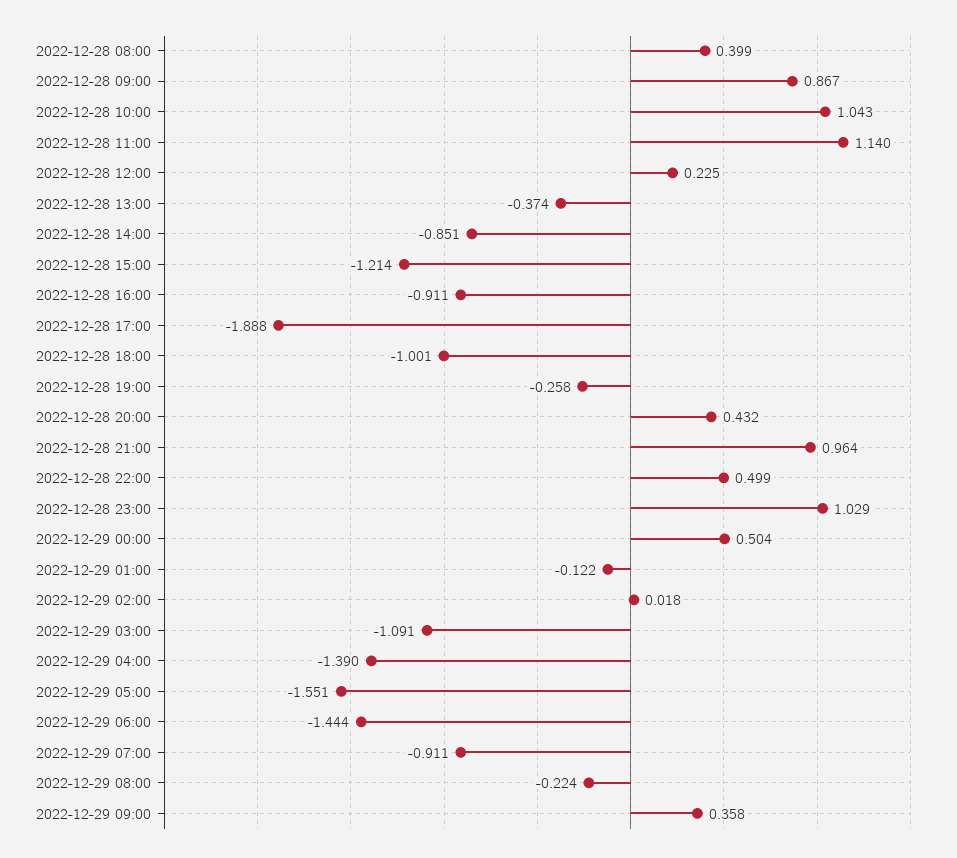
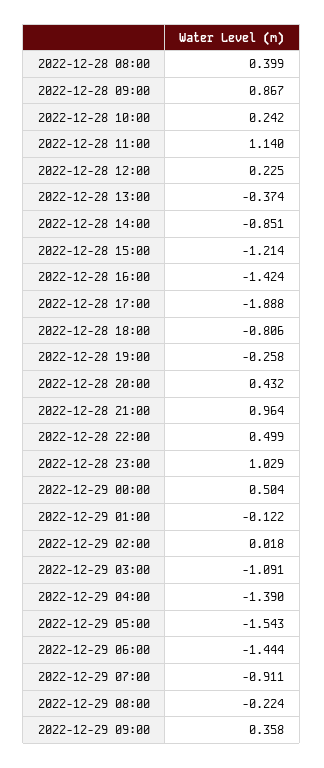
  {
    "2022-12-28 08:00": 0.399,
    "2022-12-28 09:00": 0.867,
-   "2022-12-28 10:00": 1.043,
+   "2022-12-28 10:00": 0.242,
    "2022-12-28 11:00": 1.14,
    "2022-12-28 12:00": 0.225,
    "2022-12-28 13:00": -0.374,
    "2022-12-28 14:00": -0.851,
    "2022-12-28 15:00": -1.214,
-   "2022-12-28 16:00": -0.911,
+   "2022-12-28 16:00": -1.424,
    "2022-12-28 17:00": -1.888,
-   "2022-12-28 18:00": -1.001,
+   "2022-12-28 18:00": -0.806,
    "2022-12-28 19:00": -0.258,
    "2022-12-28 20:00": 0.432,
    "2022-12-28 21:00": 0.964,
    "2022-12-28 22:00": 0.499,
    "2022-12-28 23:00": 1.029,
    "2022-12-29 00:00": 0.504,
    "2022-12-29 01:00": -0.122,
    "2022-12-29 02:00": 0.018,
    "2022-12-29 03:00": -1.091,
    "2022-12-29 04:00": -1.39,
-   "2022-12-29 05:00": -1.551,
+   "2022-12-29 05:00": -1.543,
    "2022-12-29 06:00": -1.444,
    "2022-12-29 07:00": -0.911,
    "2022-12-29 08:00": -0.224,
    "2022-12-29 09:00": 0.358
  }

